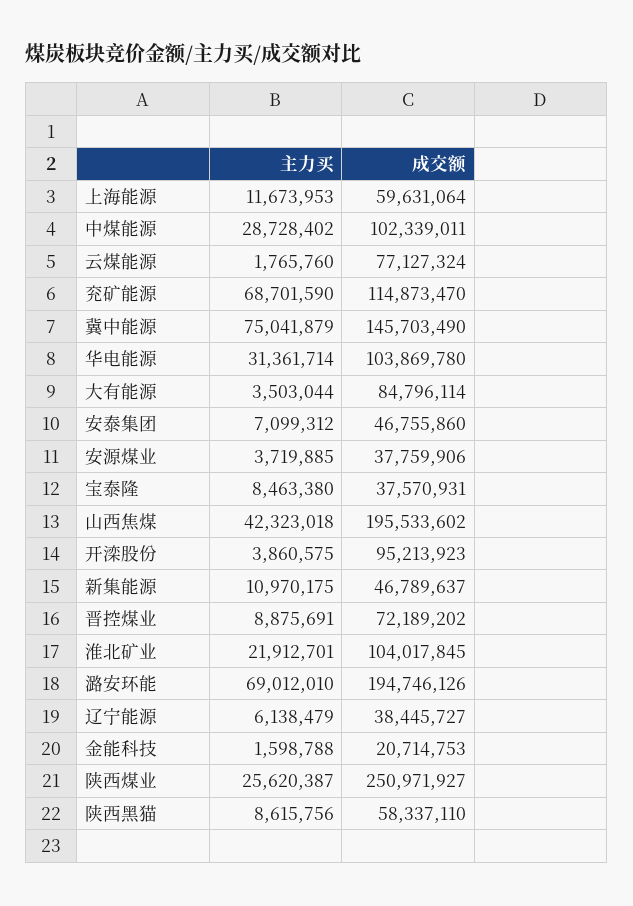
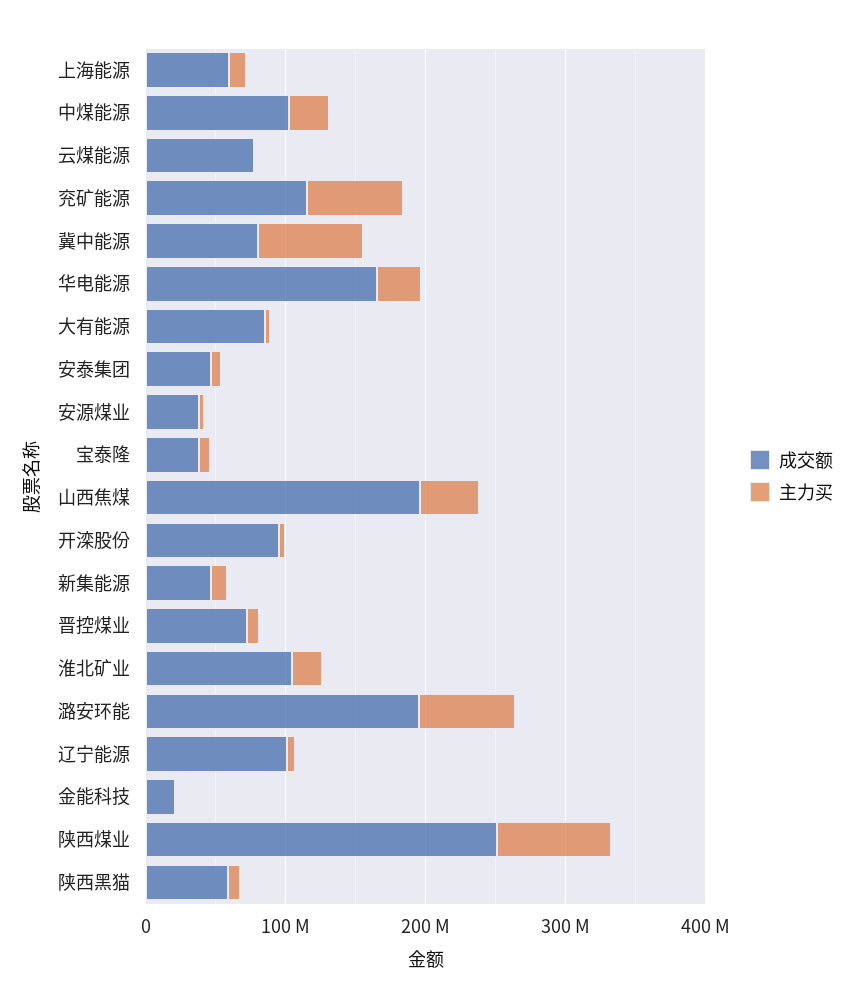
  {
    "主力买": {
      "上海能源": 11673953,
      "中煤能源": 28728402,
      "云煤能源": 1765760,
      "兖矿能源": 68701590,
      "冀中能源": 75041879,
      "华电能源": 31361714,
      "大有能源": 3503044,
      "安泰集团": 7099312,
      "安源煤业": 3719885,
      "宝泰隆": 8463380,
      "山西焦煤": 42323018,
      "开滦股份": 3860575,
      "新集能源": 10970175,
      "晋控煤业": 8875691,
      "淮北矿业": 21912701,
      "潞安环能": 69012010,
      "辽宁能源": 6138479,
      "金能科技": 1598788,
-     "陕西煤业": 25620387,
+     "陕西煤业": 80000000,
      "陕西黑猫": 8615756
    },
    "成交额": {
      "上海能源": 59631064,
      "中煤能源": 102339011,
      "云煤能源": 77127324,
      "兖矿能源": 114873470,
-     "冀中能源": 145703490,
+     "冀中能源": 80000000,
-     "华电能源": 103869780,
+     "华电能源": 160000000,
      "大有能源": 84796114,
      "安泰集团": 46755860,
      "安源煤业": 37759906,
      "宝泰隆": 37570931,
      "山西焦煤": 195533602,
      "开滦股份": 95213923,
      "新集能源": 46789637,
      "晋控煤业": 72189202,
      "淮北矿业": 104017845,
      "潞安环能": 194746126,
-     "辽宁能源": 38445727,
+     "辽宁能源": 100000000,
      "金能科技": 20714753,
      "陕西煤业": 250971927,
      "陕西黑猫": 58337110
    }
  }

